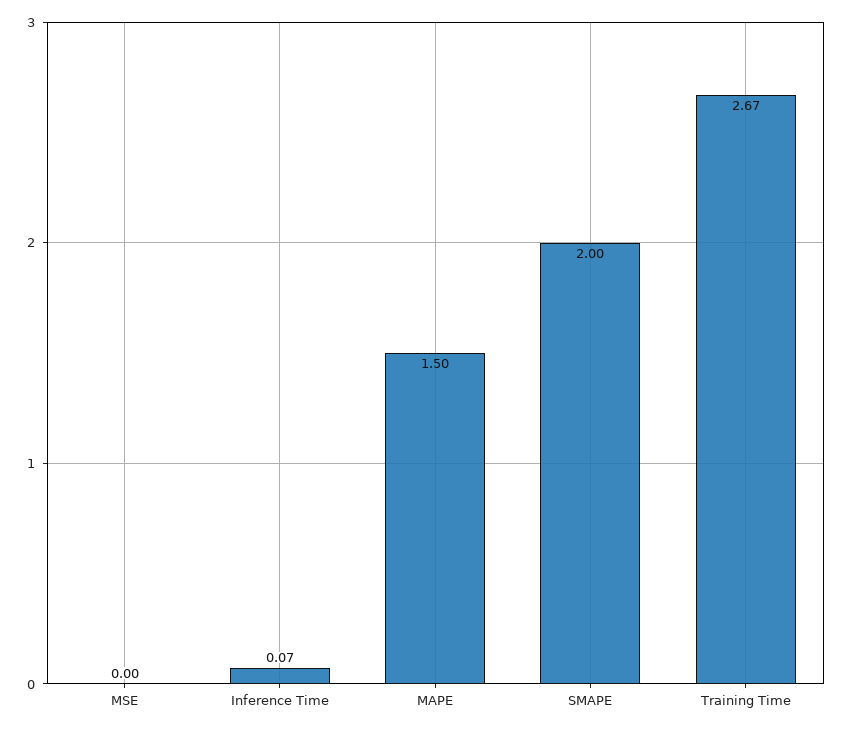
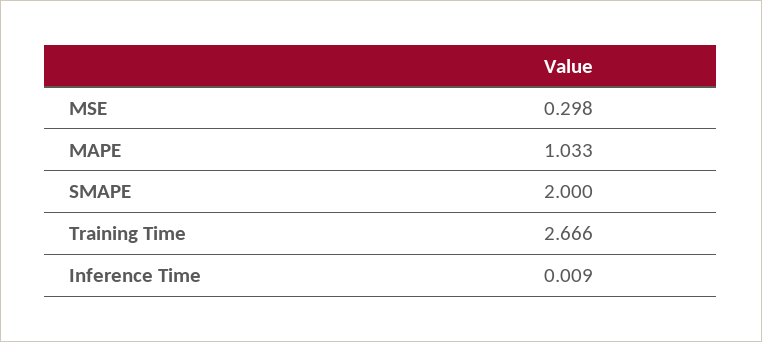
  {
-   "MSE": 0,
+   "MSE": 0.298,
-   "Inference Time": 0.07,
+   "Inference Time": 0.009,
-   "MAPE": 1.5,
+   "MAPE": 1.033,
    "SMAPE": 2,
    "Training Time": 2.666
  }

